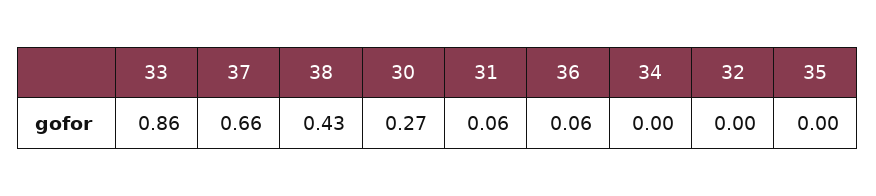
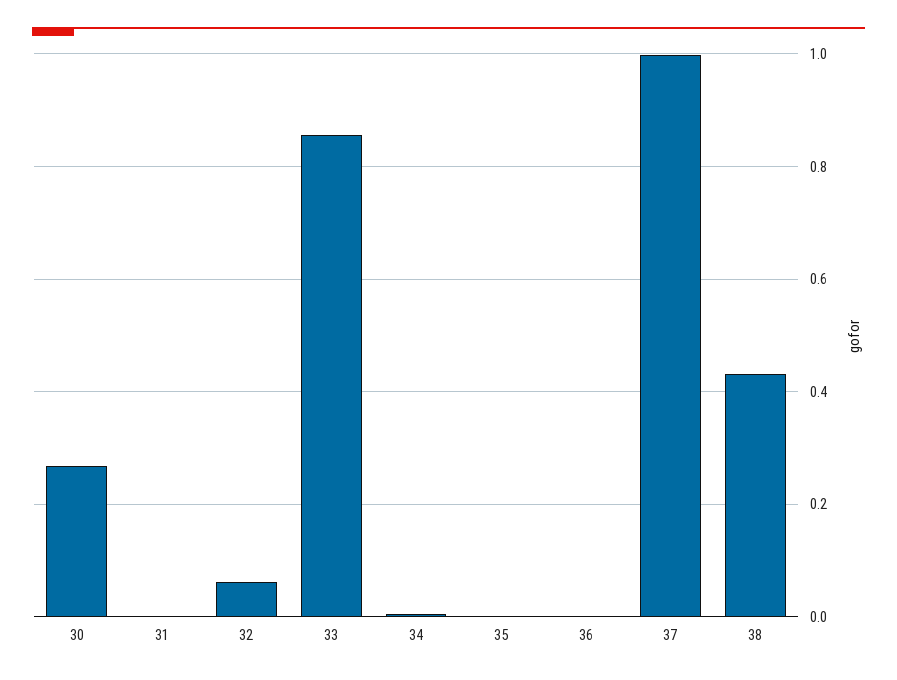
  {
    "33": 0.86,
-   "37": 0.66,
+   "37": 1,
    "38": 0.43,
    "30": 0.27,
-   "31": 0.06,
+   "31": 0,
-   "36": 0.06,
+   "36": 0,
    "34": 0,
-   "32": 0,
+   "32": 0.06,
    "35": 0
  }

